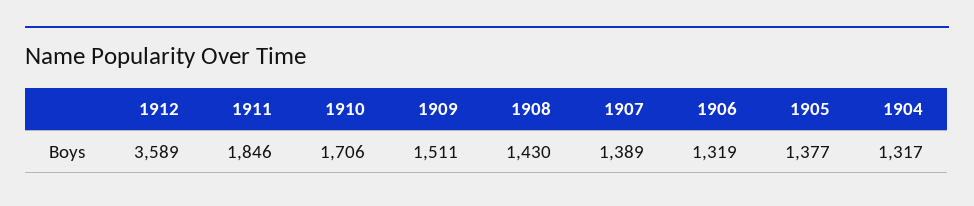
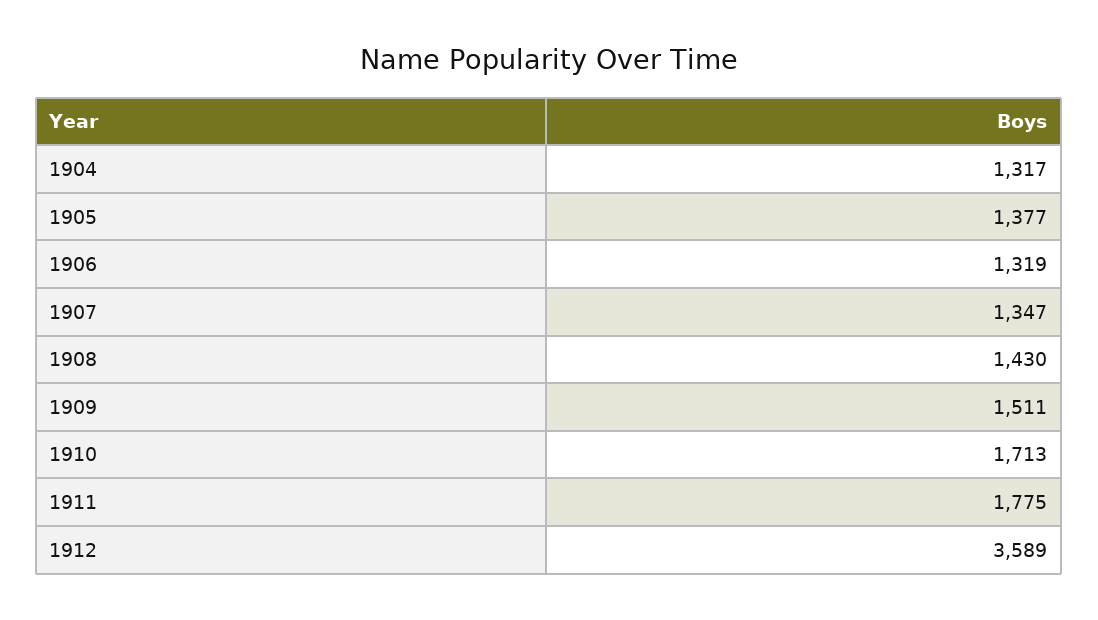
  {
    "1912": 3589,
-   "1911": 1846,
+   "1911": 1775,
-   "1910": 1706,
+   "1910": 1713,
    "1909": 1511,
    "1908": 1430,
-   "1907": 1389,
+   "1907": 1347,
    "1906": 1319,
    "1905": 1377,
    "1904": 1317
  }

